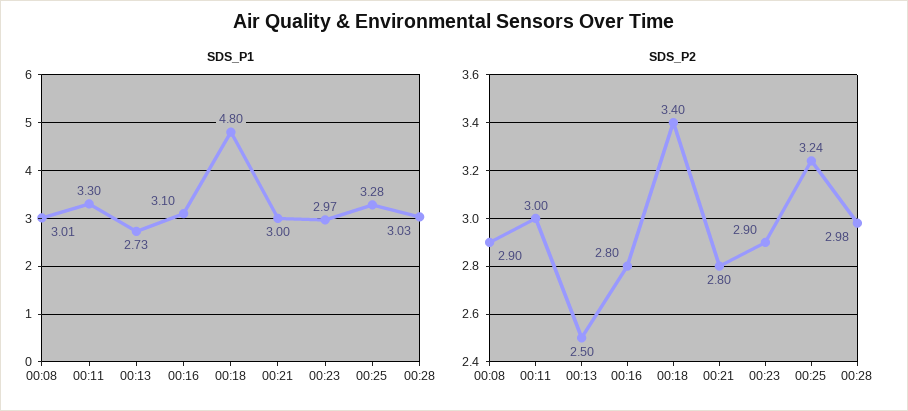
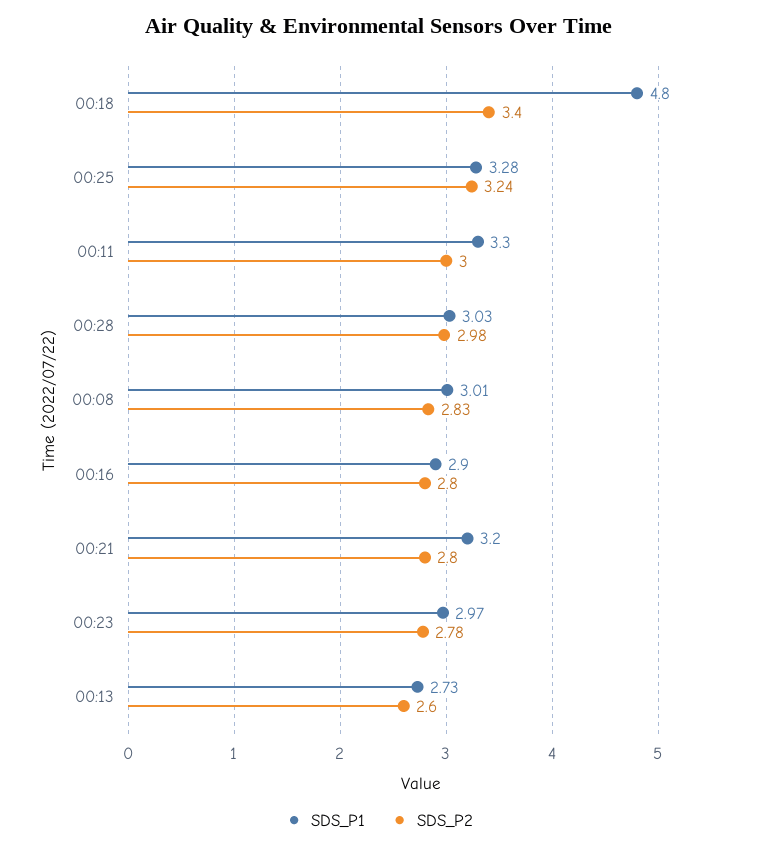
  {
    "SDS_P1": {
      "00:08": 3.01,
      "00:11": 3.3,
      "00:13": 2.73,
-     "00:16": 3.1,
+     "00:16": 2.9,
      "00:18": 4.8,
-     "00:21": 3,
+     "00:21": 3.2,
      "00:23": 2.97,
      "00:25": 3.28,
      "00:28": 3.03
    },
    "SDS_P2": {
-     "00:08": 2.9,
+     "00:08": 2.83,
      "00:11": 3,
-     "00:13": 2.5,
+     "00:13": 2.6,
      "00:16": 2.8,
      "00:18": 3.4,
      "00:21": 2.8,
-     "00:23": 2.9,
+     "00:23": 2.78,
      "00:25": 3.24,
      "00:28": 2.98
    }
  }

